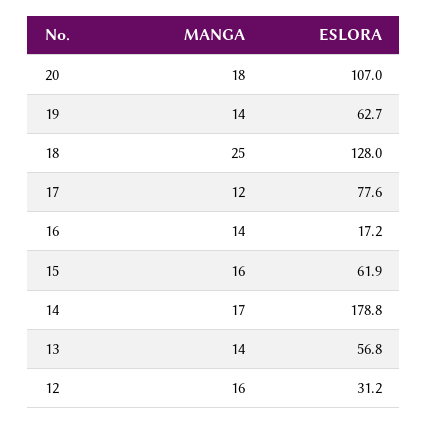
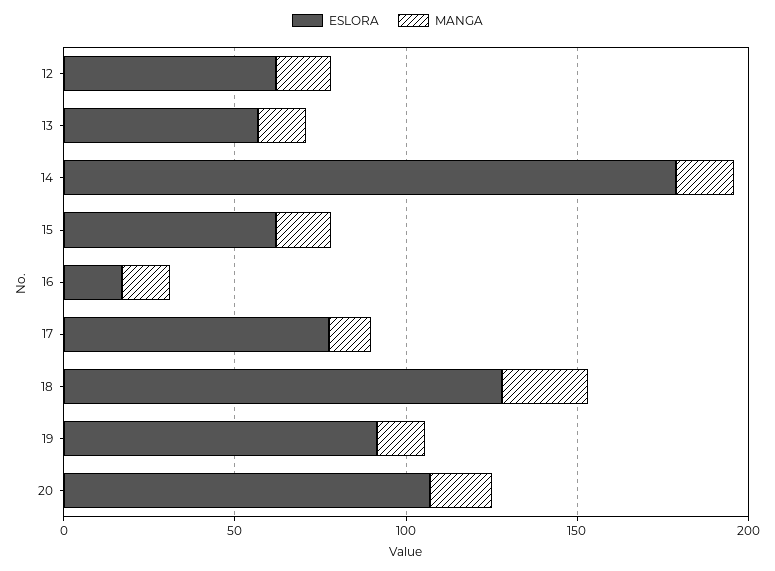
  {
    "MANGA": {
      "20": 18,
      "19": 14,
      "18": 25,
      "17": 12,
      "16": 14,
      "15": 16,
      "14": 17,
      "13": 14,
      "12": 16
    },
    "ESLORA": {
      "20": 107,
-     "19": 62.7,
+     "19": 90,
      "18": 128,
      "17": 77.6,
      "16": 17.2,
      "15": 61.9,
      "14": 178.8,
      "13": 56.8,
-     "12": 31.2
+     "12": 60
    }
  }

